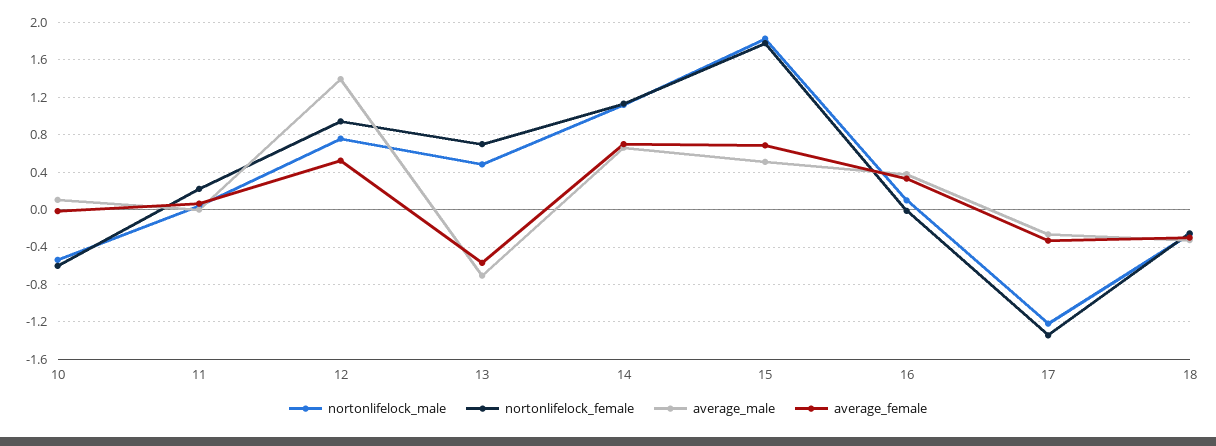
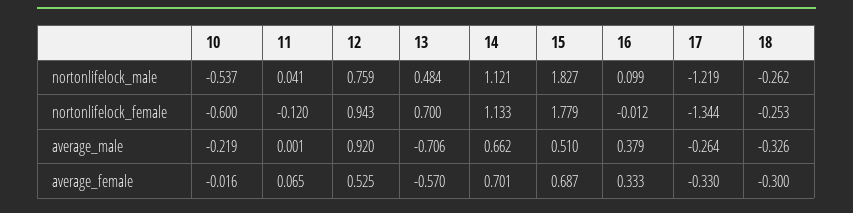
  {
    "nortonlifelock_male": {
      "10": -0.537,
      "11": 0.041,
      "12": 0.759,
      "13": 0.484,
      "14": 1.121,
      "15": 1.827,
      "16": 0.099,
      "17": -1.219,
      "18": -0.262
    },
    "nortonlifelock_female": {
      "10": -0.6,
-     "11": 0.2,
+     "11": -0.12,
      "12": 0.943,
      "13": 0.7,
      "14": 1.133,
      "15": 1.779,
      "16": -0.012,
      "17": -1.344,
      "18": -0.253
    },
    "average_male": {
-     "10": 0.1,
+     "10": -0.219,
      "11": 0.001,
-     "12": 1.4,
+     "12": 0.92,
      "13": -0.706,
      "14": 0.662,
      "15": 0.51,
      "16": 0.379,
      "17": -0.264,
      "18": -0.326
    },
    "average_female": {
      "10": -0.016,
      "11": 0.065,
      "12": 0.525,
      "13": -0.57,
      "14": 0.701,
      "15": 0.687,
      "16": 0.333,
      "17": -0.33,
      "18": -0.3
    }
  }

